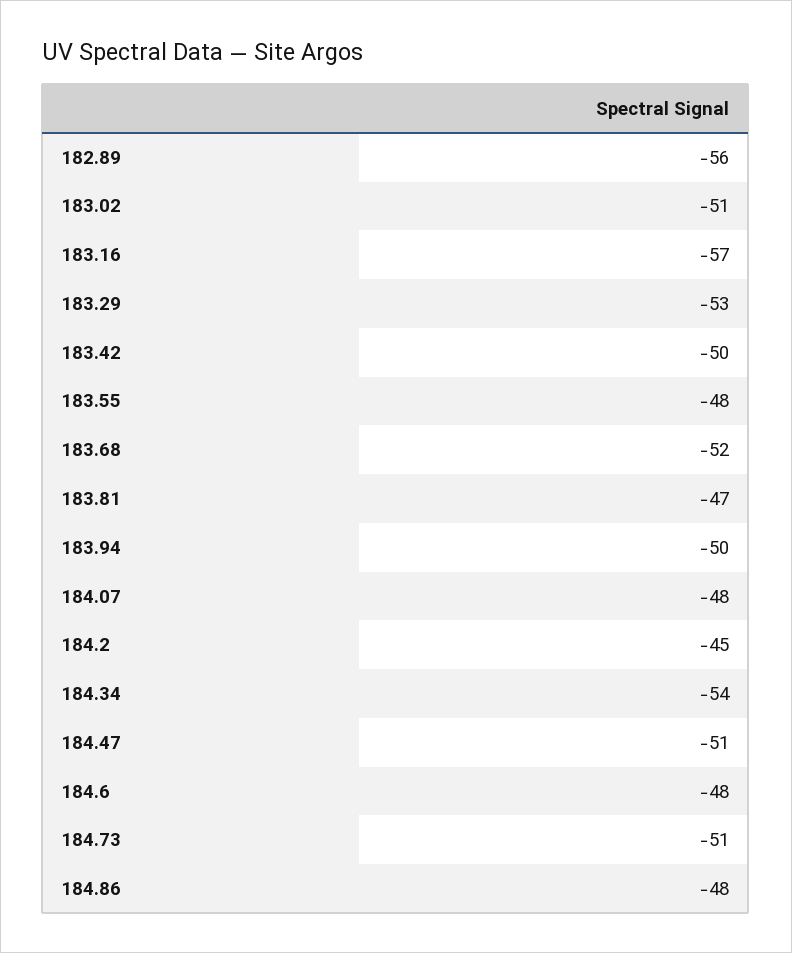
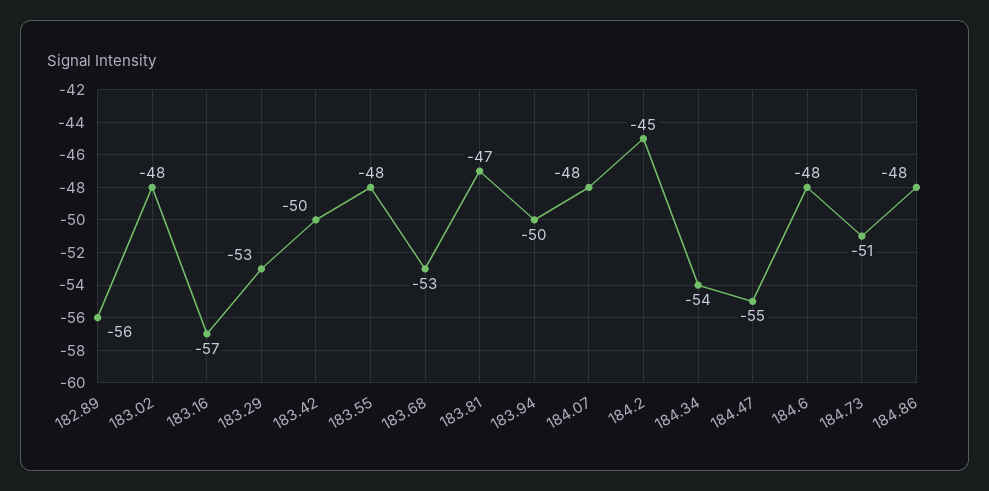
  {
    "182.89": -56,
-   "183.02": -51,
+   "183.02": -48,
    "183.16": -57,
    "183.29": -53,
    "183.42": -50,
    "183.55": -48,
-   "183.68": -52,
+   "183.68": -53,
    "183.81": -47,
    "183.94": -50,
    "184.07": -48,
    "184.2": -45,
    "184.34": -54,
-   "184.47": -51,
+   "184.47": -55,
    "184.6": -48,
    "184.73": -51,
    "184.86": -48
  }

